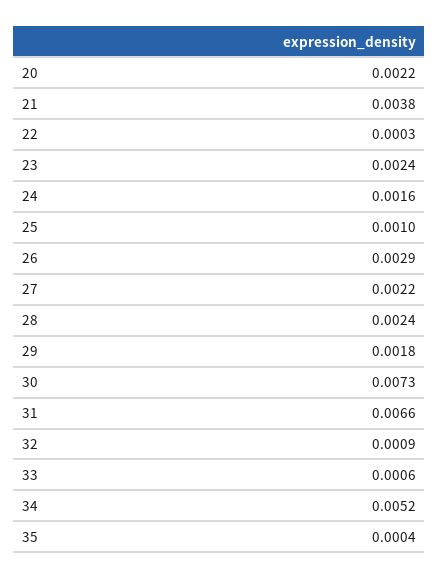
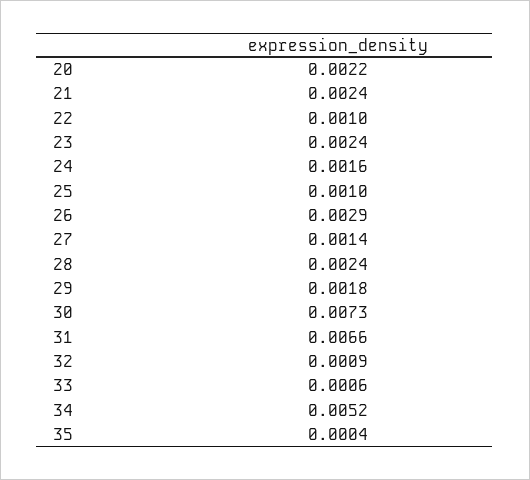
  {
    "20": 0.0022,
-   "21": 0.0038,
+   "21": 0.0024,
-   "22": 0.0003,
+   "22": 0.001,
    "23": 0.0024,
    "24": 0.0016,
    "25": 0.001,
    "26": 0.0029,
-   "27": 0.0022,
+   "27": 0.0014,
    "28": 0.0024,
    "29": 0.0018,
    "30": 0.0073,
    "31": 0.0066,
    "32": 0.0009,
    "33": 0.0006,
    "34": 0.0052,
    "35": 0.0004
  }

